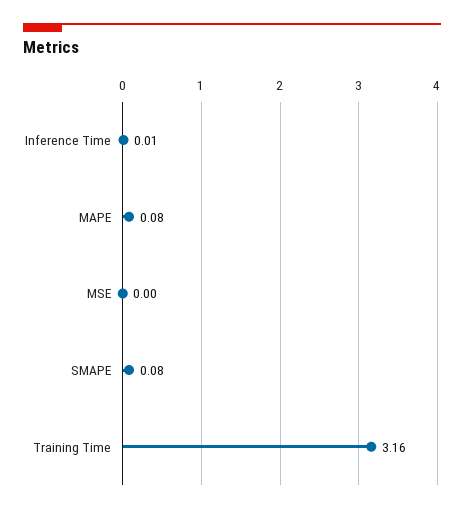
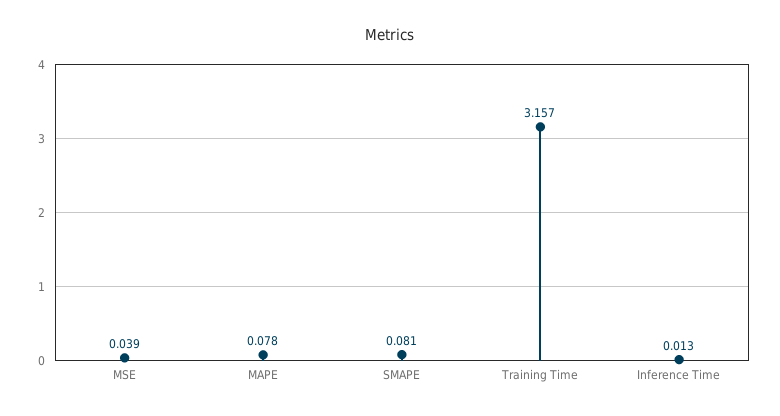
  {
    "Inference Time": 0.013,
    "MAPE": 0.078,
-   "MSE": 0,
+   "MSE": 0.039,
    "SMAPE": 0.081,
    "Training Time": 3.157
  }

